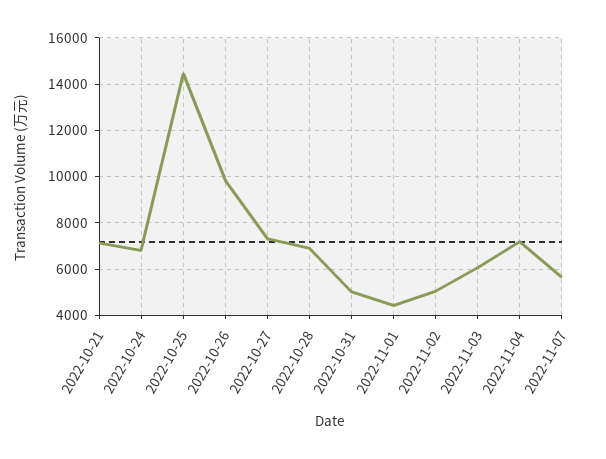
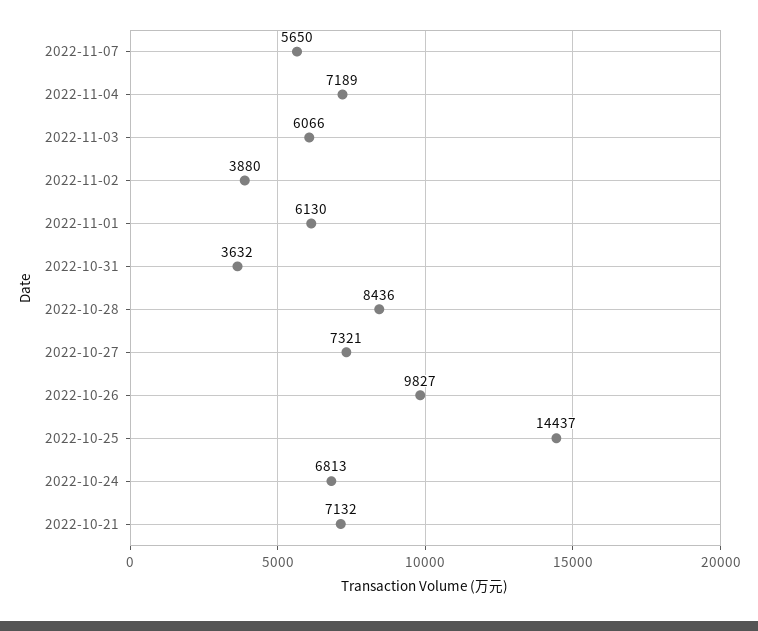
  {
    "2022-10-21": 7132,
    "2022-10-24": 6813,
    "2022-10-25": 14437,
    "2022-10-26": 9827,
    "2022-10-27": 7321,
-   "2022-10-28": 7000,
+   "2022-10-28": 8436,
-   "2022-10-31": 5000,
+   "2022-10-31": 3632,
-   "2022-11-01": 4500,
+   "2022-11-01": 6130,
-   "2022-11-02": 5000,
+   "2022-11-02": 3880,
    "2022-11-03": 6066,
    "2022-11-04": 7189,
    "2022-11-07": 5650
  }

